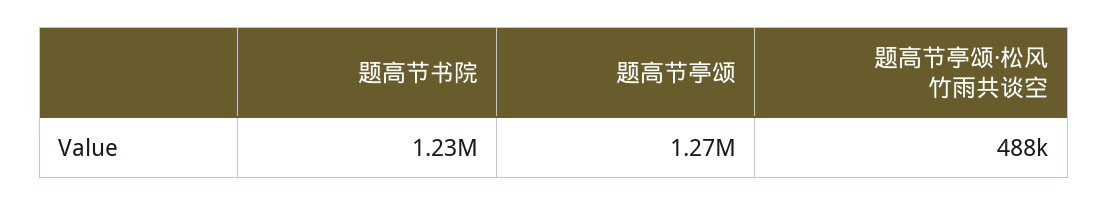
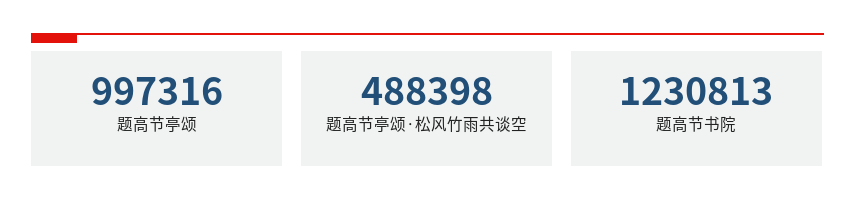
  {
    "题高节书院": 1230813,
-   "题高节亭颂": 1270000,
+   "题高节亭颂": 997316,
    "题高节亭颂·松风竹雨共谈空": 488398
  }

